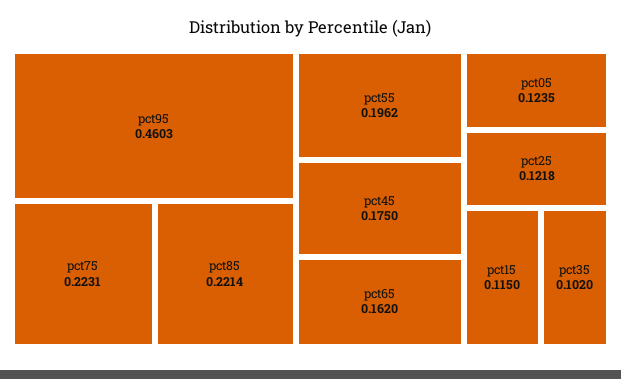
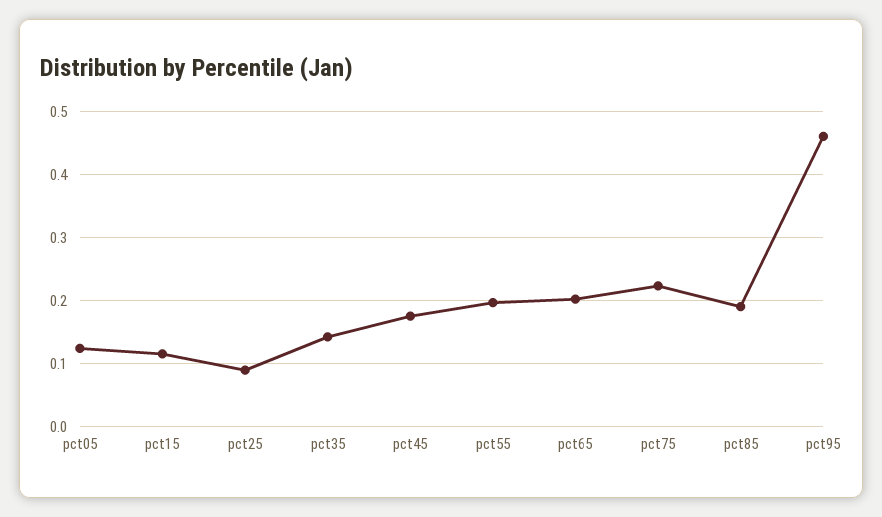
  {
    "pct95": 0.4603,
    "pct75": 0.2231,
-   "pct85": 0.2214,
+   "pct85": 0.19,
    "pct55": 0.1962,
    "pct45": 0.175,
-   "pct65": 0.162,
+   "pct65": 0.2,
    "pct05": 0.1235,
-   "pct25": 0.1218,
+   "pct25": 0.09,
    "pct15": 0.115,
-   "pct35": 0.102
+   "pct35": 0.14
  }

